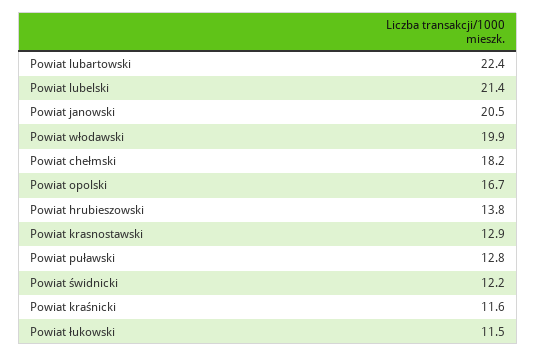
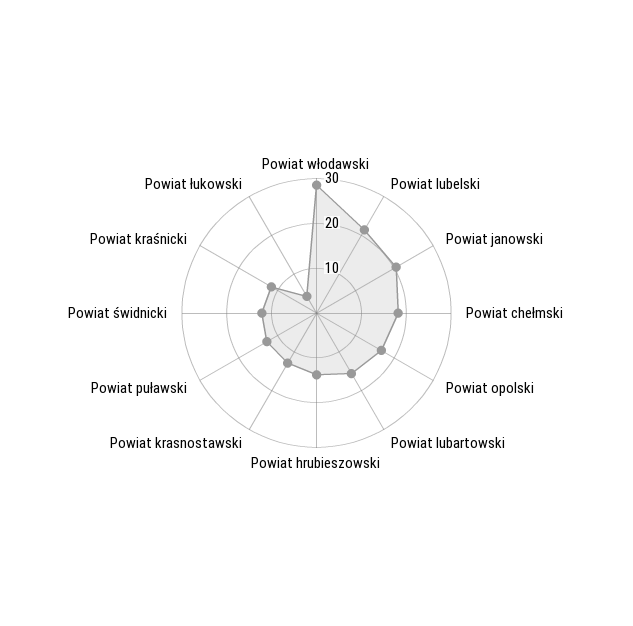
  {
-   "Powiat lubartowski": 22.4,
+   "Powiat lubartowski": 16,
    "Powiat lubelski": 21.4,
    "Powiat janowski": 20.5,
-   "Powiat włodawski": 19.9,
+   "Powiat włodawski": 28,
    "Powiat chełmski": 18.2,
    "Powiat opolski": 16.7,
    "Powiat hrubieszowski": 13.8,
    "Powiat krasnostawski": 12.9,
    "Powiat puławski": 12.8,
    "Powiat świdnicki": 12.2,
    "Powiat kraśnicki": 11.6,
-   "Powiat łukowski": 11.5
+   "Powiat łukowski": 4
  }

